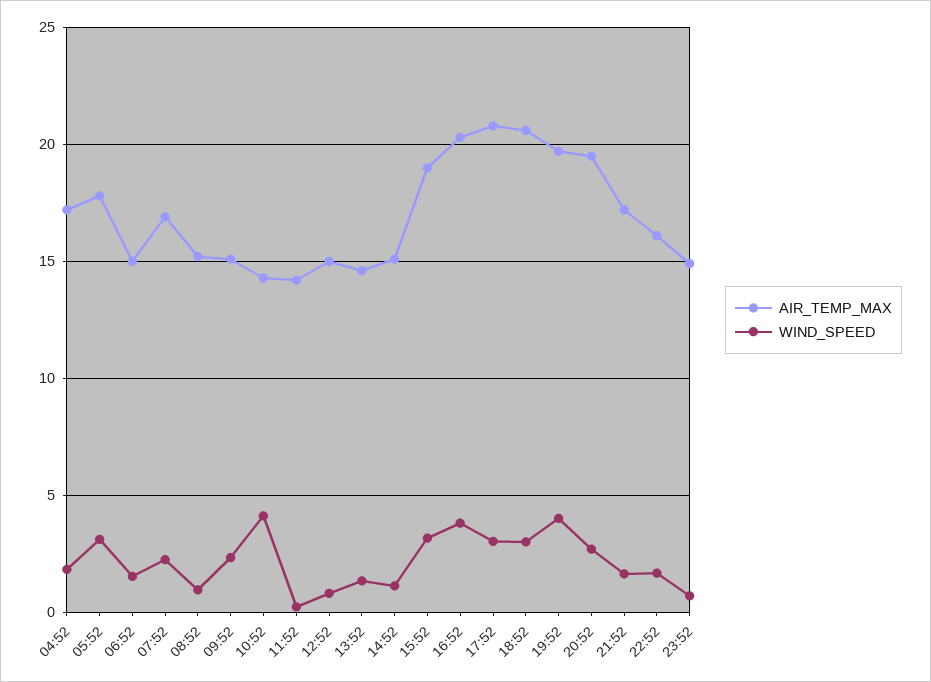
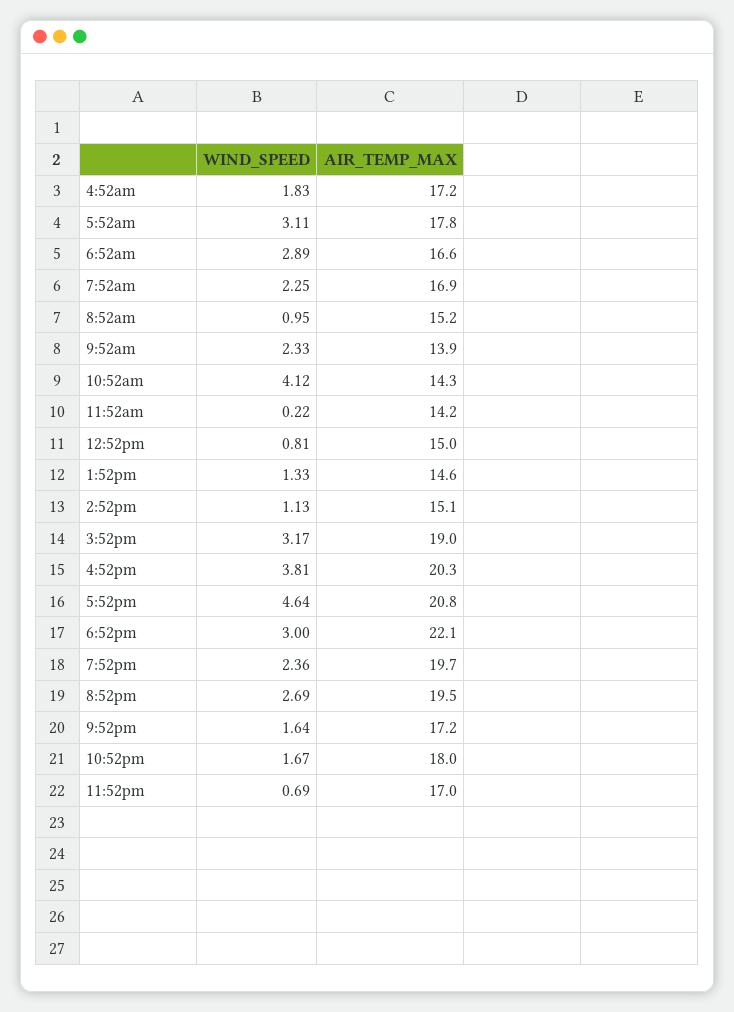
  {
    "AIR_TEMP_MAX": {
      "04:52": 17.2,
      "05:52": 17.8,
-     "06:52": 15,
+     "06:52": 16.6,
      "07:52": 16.9,
      "08:52": 15.2,
-     "09:52": 15,
+     "09:52": 13.9,
      "10:52": 14.3,
      "11:52": 14.2,
      "12:52": 15,
      "13:52": 14.6,
      "14:52": 15.1,
      "15:52": 19,
      "16:52": 20.3,
      "17:52": 20.8,
-     "18:52": 20.5,
+     "18:52": 22.1,
      "19:52": 19.7,
      "20:52": 19.5,
      "21:52": 17.2,
-     "22:52": 16,
+     "22:52": 18,
-     "23:52": 15
+     "23:52": 17
    },
    "WIND_SPEED": {
      "04:52": 1.83,
      "05:52": 3.11,
-     "06:52": 1.5,
+     "06:52": 2.89,
      "07:52": 2.25,
      "08:52": 0.95,
      "09:52": 2.33,
      "10:52": 4.12,
      "11:52": 0.22,
      "12:52": 0.81,
      "13:52": 1.33,
      "14:52": 1.13,
      "15:52": 3.17,
      "16:52": 3.81,
-     "17:52": 3,
+     "17:52": 4.64,
      "18:52": 3,
-     "19:52": 4,
+     "19:52": 2.36,
      "20:52": 2.69,
      "21:52": 1.64,
      "22:52": 1.67,
      "23:52": 0.69
    }
  }

